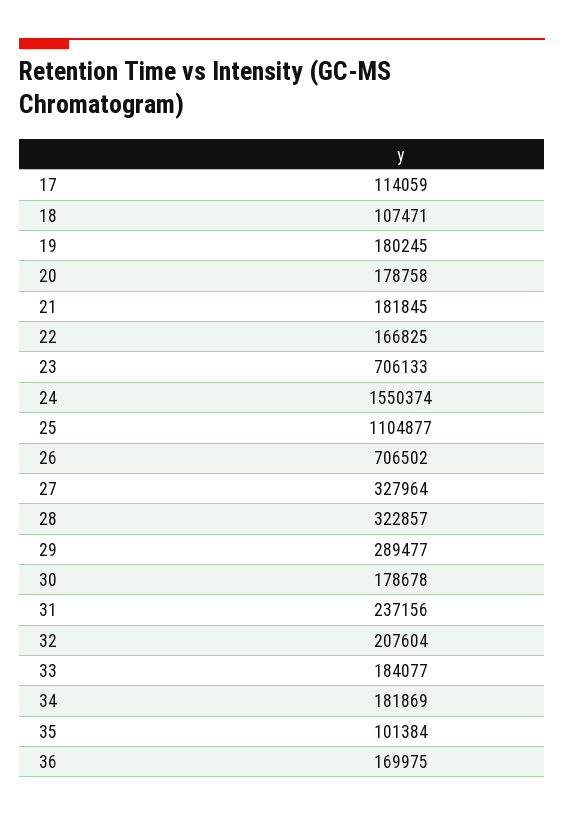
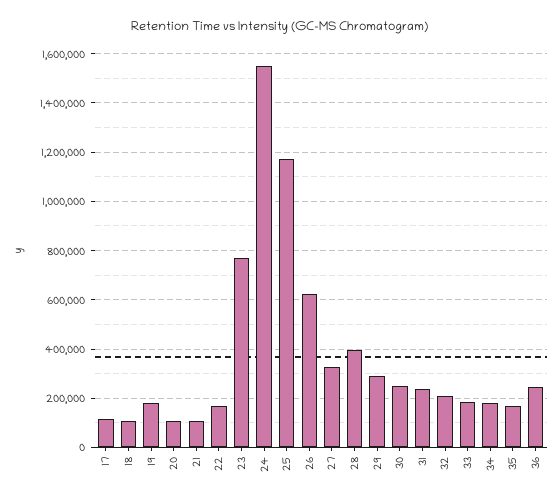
  {
    "17": 114059,
    "18": 107471,
    "19": 180245,
-   "20": 178758,
+   "20": 100000,
-   "21": 181845,
+   "21": 100000,
    "22": 166825,
-   "23": 706133,
+   "23": 775000,
    "24": 1550374,
-   "25": 1104877,
+   "25": 1175000,
-   "26": 706502,
+   "26": 625000,
    "27": 327964,
-   "28": 322857,
+   "28": 400000,
    "29": 289477,
-   "30": 178678,
+   "30": 250000,
    "31": 237156,
    "32": 207604,
    "33": 184077,
    "34": 181869,
-   "35": 101384,
+   "35": 175000,
-   "36": 169975
+   "36": 250000
  }

